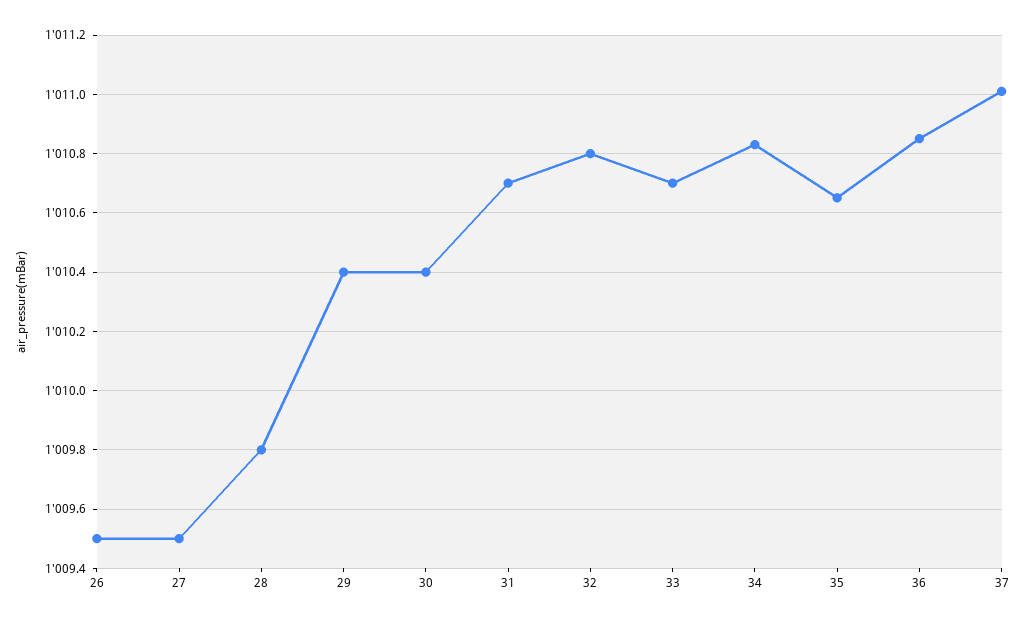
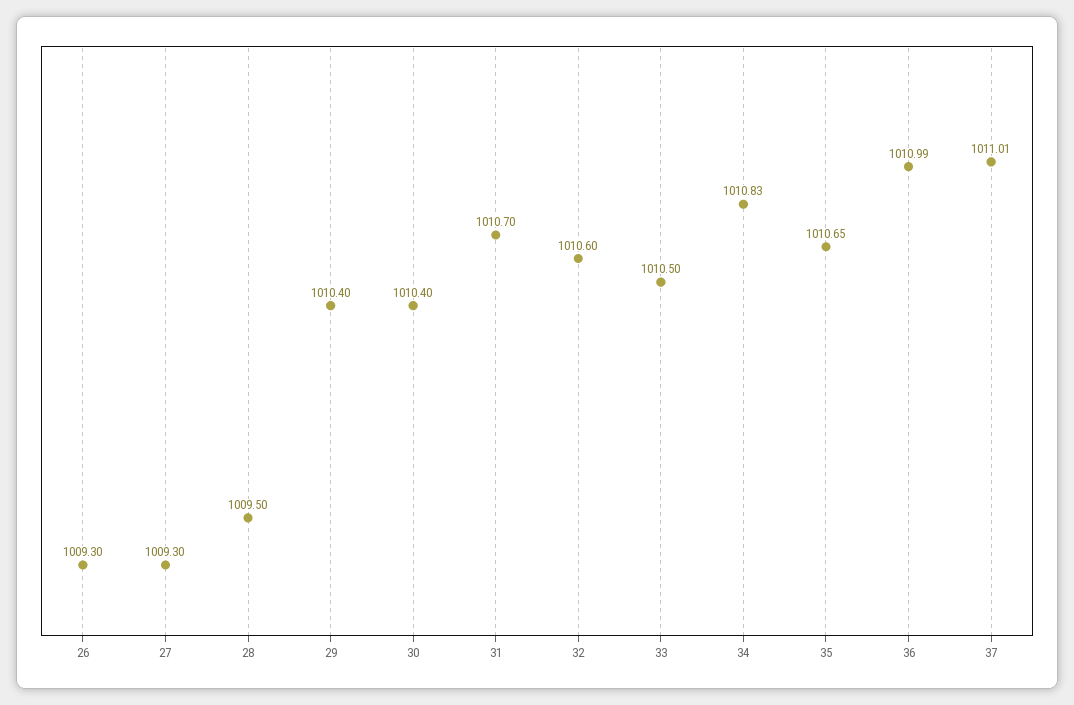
  {
-   "26": 1009.5,
+   "26": 1009.3,
-   "27": 1009.5,
+   "27": 1009.3,
-   "28": 1009.8,
+   "28": 1009.5,
    "29": 1010.4,
    "30": 1010.4,
    "31": 1010.7,
-   "32": 1010.8,
+   "32": 1010.6,
-   "33": 1010.7,
+   "33": 1010.5,
    "34": 1010.83,
    "35": 1010.65,
-   "36": 1010.85,
+   "36": 1010.99,
    "37": 1011.01
  }

